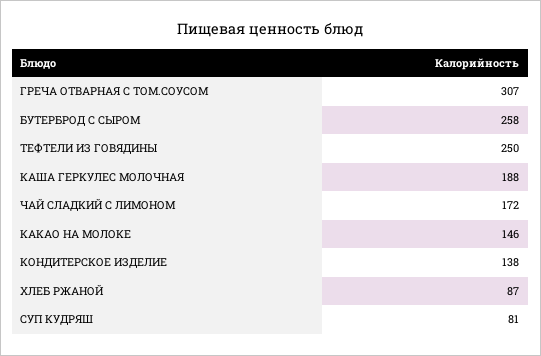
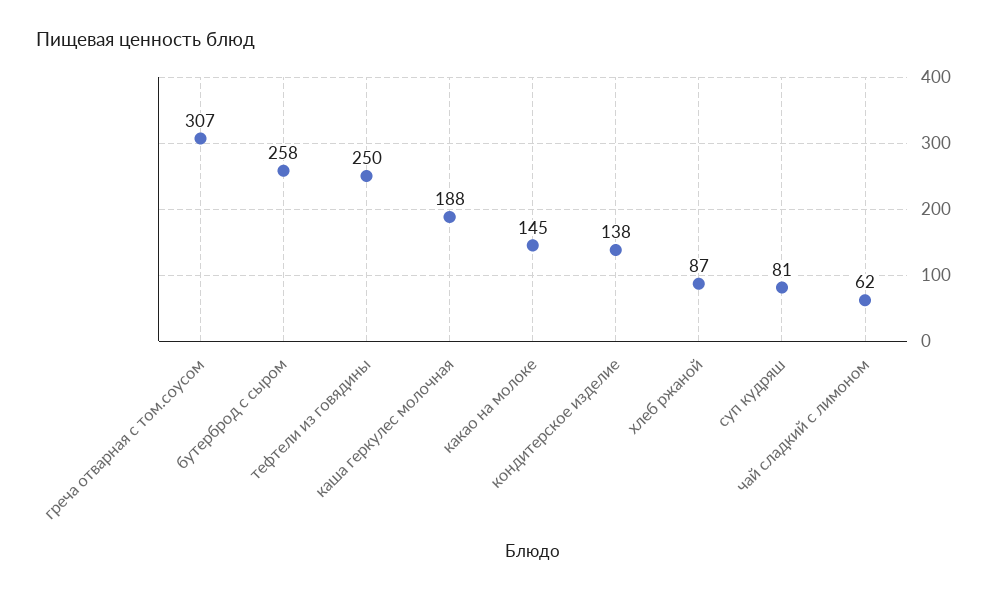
  {
    "ГРЕЧА ОТВАРНАЯ С ТОМ.СОУСОМ": 307,
    "БУТЕРБРОД С СЫРОМ": 258,
    "ТЕФТЕЛИ ИЗ ГОВЯДИНЫ": 250,
    "КАША ГЕРКУЛЕС МОЛОЧНАЯ": 188,
-   "ЧАЙ СЛАДКИЙ С ЛИМОНОМ": 172,
+   "ЧАЙ СЛАДКИЙ С ЛИМОНОМ": 62,
-   "КАКАО НА МОЛОКЕ": 146,
+   "КАКАО НА МОЛОКЕ": 145,
    "КОНДИТЕРСКОЕ ИЗДЕЛИЕ": 138,
    "ХЛЕБ РЖАНОЙ": 87,
    "СУП КУДРЯШ": 81
  }

